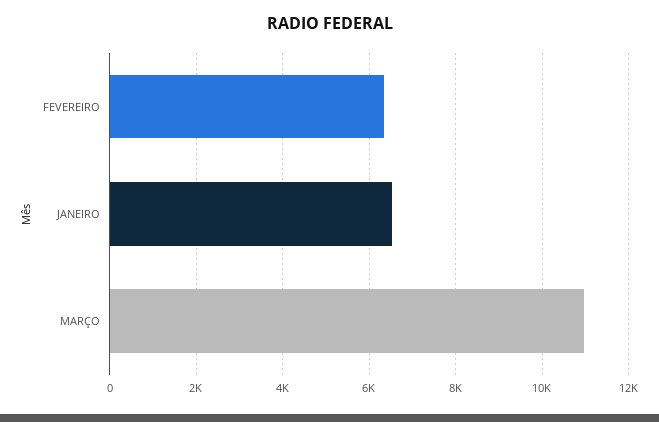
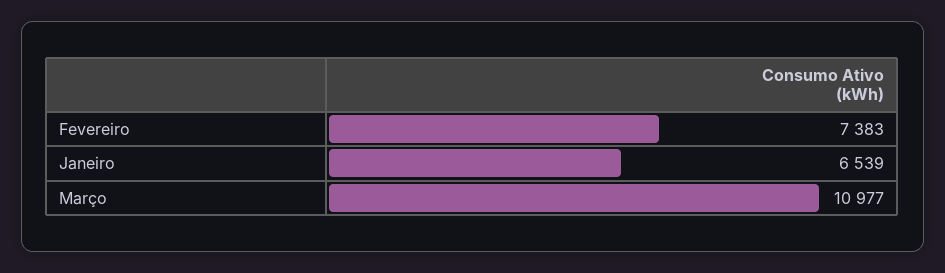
  {
-   "FEVEREIRO": 6400,
+   "FEVEREIRO": 7383,
    "JANEIRO": 6539,
    "MARÇO": 10977
  }

